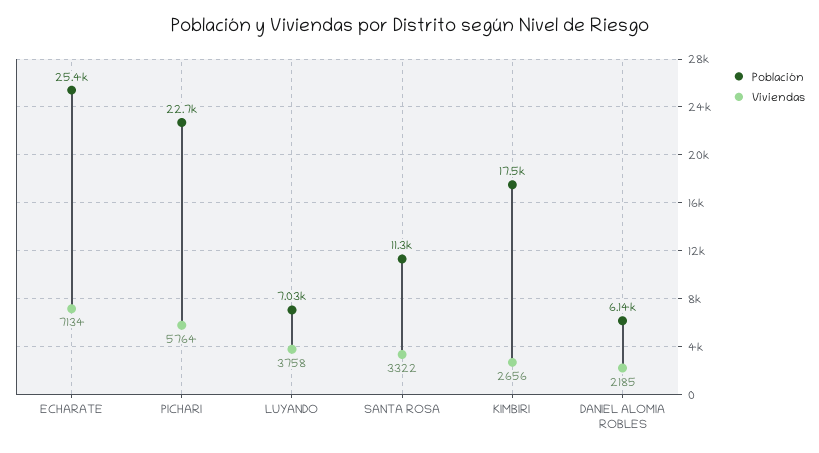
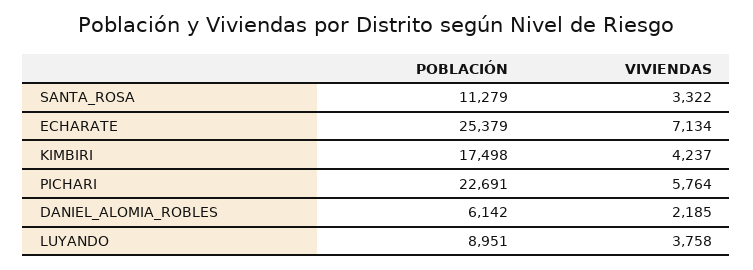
  {
    "Población": {
      "ECHARATE": 25379,
      "PICHARI": 22691,
-     "LUYANDO": 7030,
+     "LUYANDO": 8951,
      "SANTA ROSA": 11279,
      "KIMBIRI": 17498,
      "DANIEL ALOMIA ROBLES": 6142
    },
    "Viviendas": {
      "ECHARATE": 7134,
      "PICHARI": 5764,
      "LUYANDO": 3758,
      "SANTA ROSA": 3322,
-     "KIMBIRI": 2656,
+     "KIMBIRI": 4237,
      "DANIEL ALOMIA ROBLES": 2185
    }
  }

